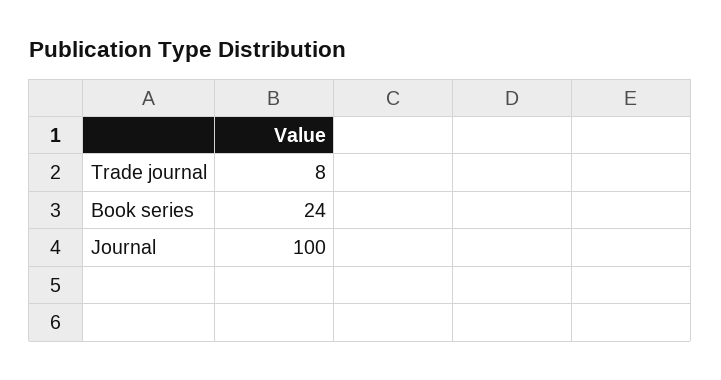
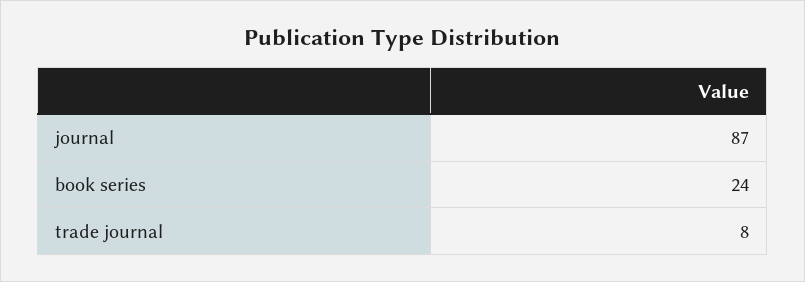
  {
    "Trade journal": 8,
    "Book series": 24,
-   "Journal": 100
+   "Journal": 87
  }

